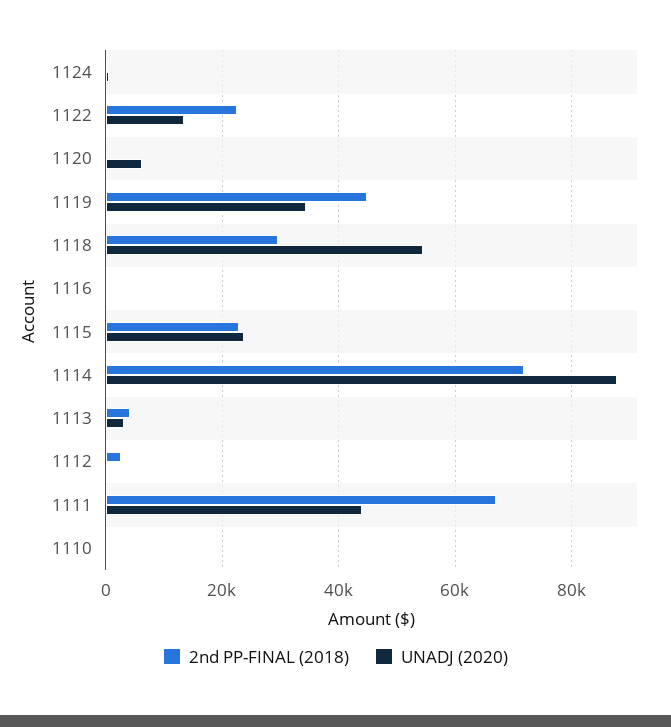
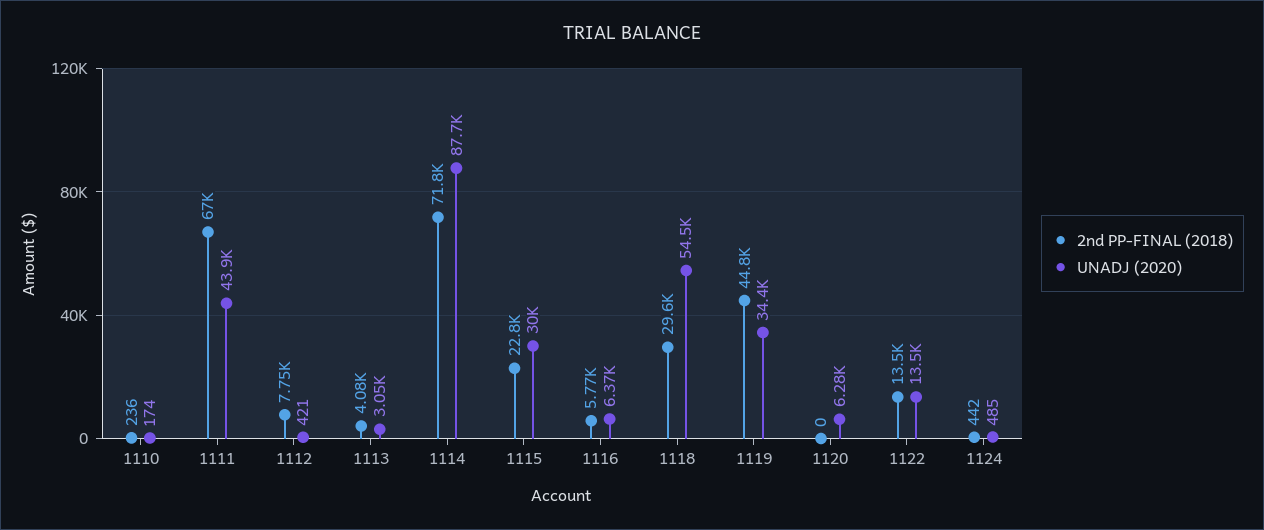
  {
    "2nd PP-FINAL (2018)": {
      "1124": 442,
-     "1122": 22000,
+     "1122": 13500,
      "1120": 0,
      "1119": 44800,
      "1118": 29600,
-     "1116": 0,
+     "1116": 5770,
      "1115": 22800,
      "1114": 71800,
      "1113": 4080,
-     "1112": 2000,
+     "1112": 7750,
      "1111": 67000,
      "1110": 236
    },
    "UNADJ (2020)": {
      "1124": 485,
      "1122": 13500,
      "1120": 6280,
      "1119": 34400,
      "1118": 54500,
-     "1116": 0,
+     "1116": 6370,
-     "1115": 24000,
+     "1115": 30000,
      "1114": 87700,
      "1113": 3050,
      "1112": 421,
      "1111": 43900,
      "1110": 174
    }
  }

